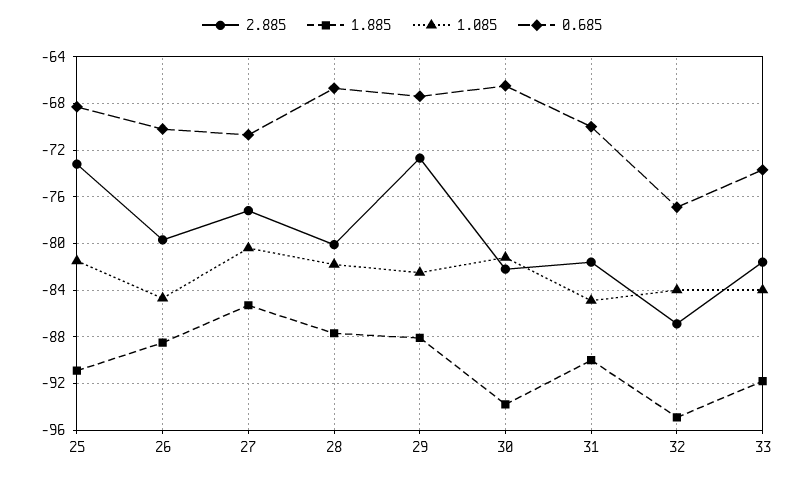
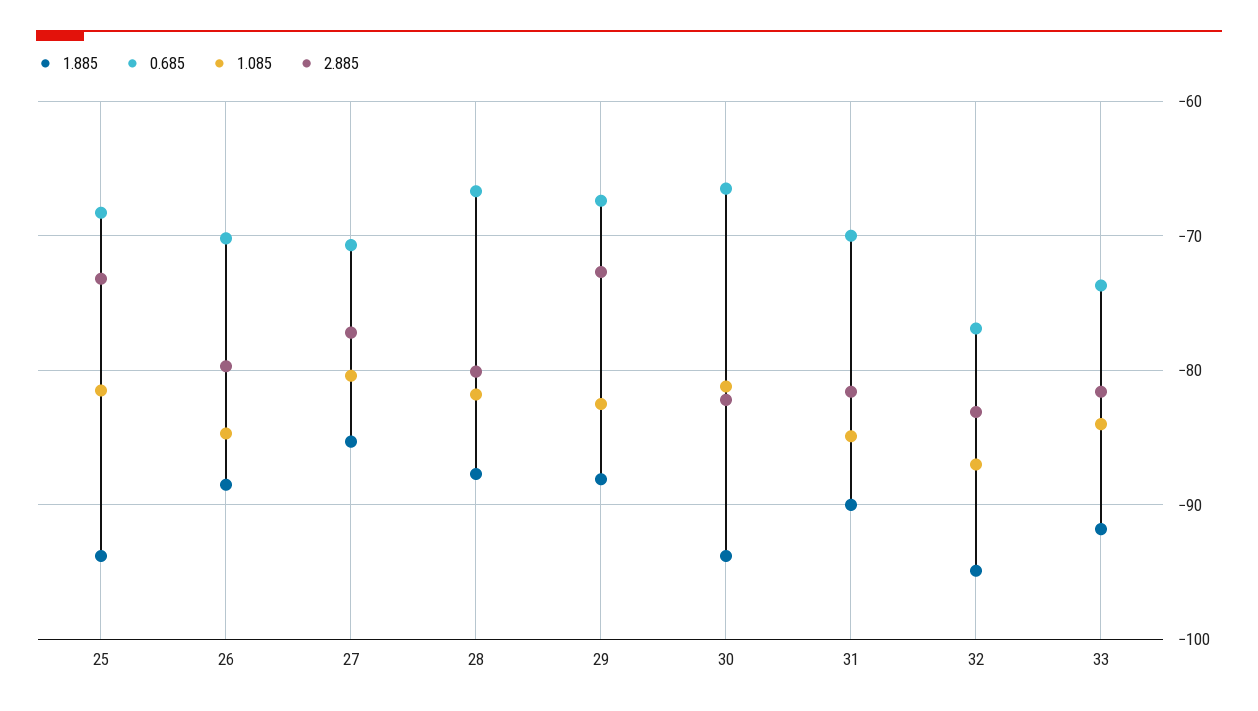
  {
    "2.885": {
      "25": -73,
      "26": -80,
      "27": -77,
      "28": -80,
      "29": -73,
      "30": -82,
      "31": -82,
-     "32": -87,
+     "32": -83,
      "33": -82
    },
    "1.885": {
-     "25": -91,
+     "25": -94,
      "26": -89,
      "27": -85,
      "28": -88,
      "29": -88,
      "30": -94,
      "31": -90,
      "32": -95,
      "33": -92
    },
    "1.085": {
      "25": -82,
      "26": -85,
      "27": -80,
      "28": -82,
      "29": -83,
      "30": -81,
      "31": -85,
-     "32": -84,
+     "32": -87,
      "33": -84
    },
    "0.685": {
      "25": -68,
      "26": -70,
      "27": -71,
      "28": -67,
      "29": -67,
      "30": -67,
      "31": -70,
      "32": -77,
      "33": -74
    }
  }

